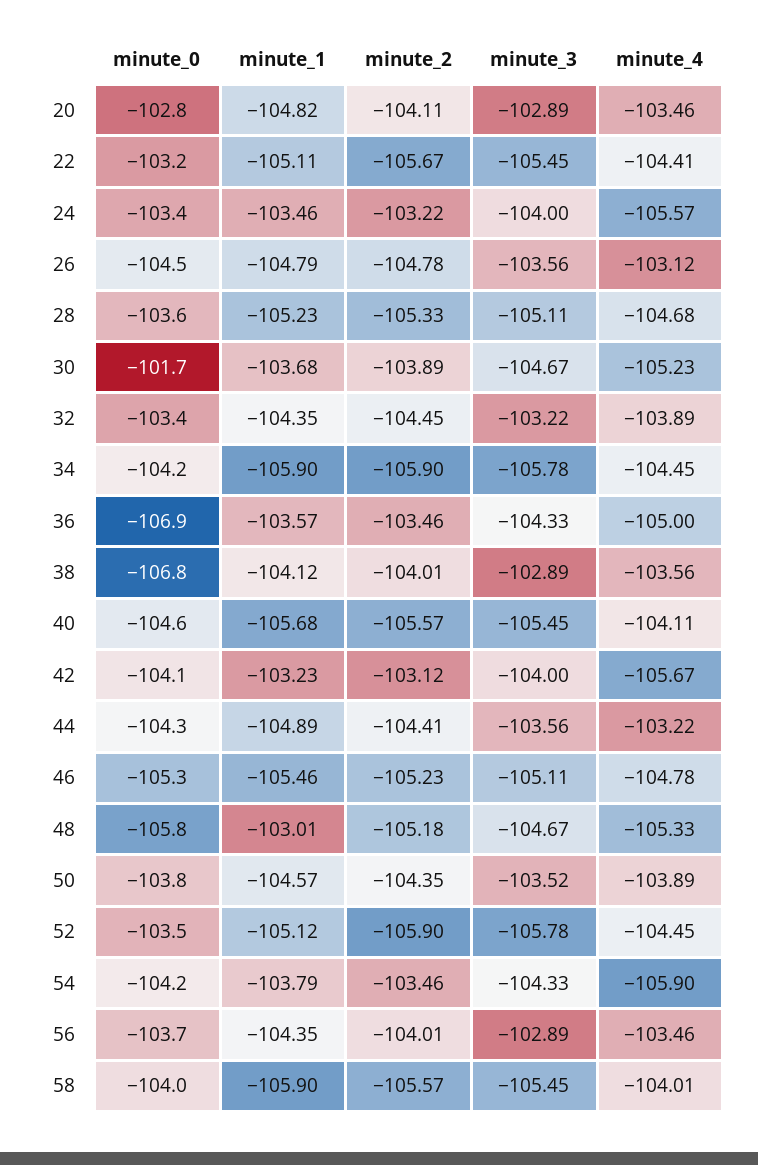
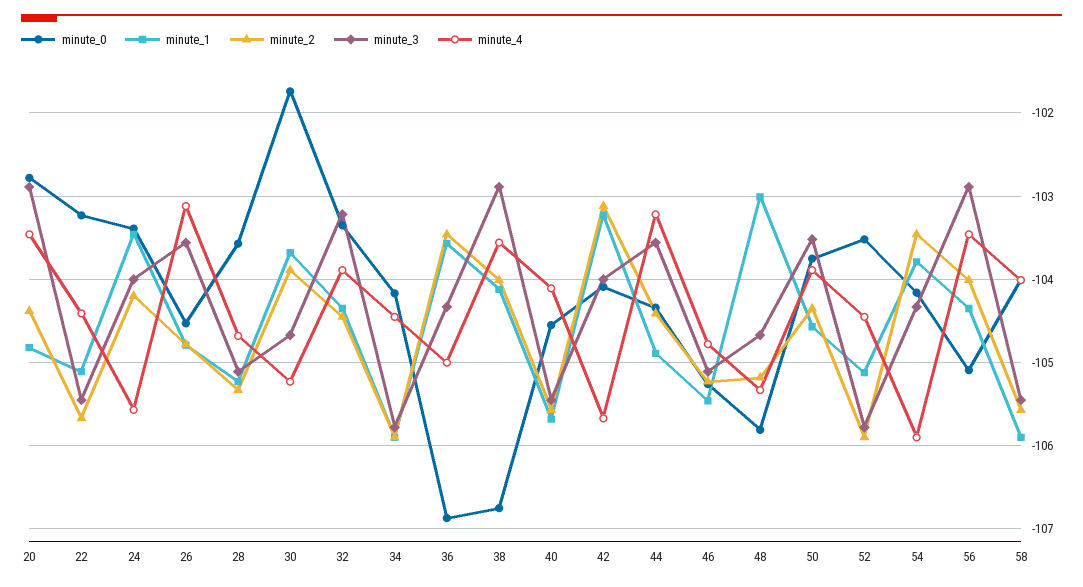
  {
    "minute_0": {
      "20": -102.8,
      "22": -103.2,
      "24": -103.4,
      "26": -104.5,
      "28": -103.6,
      "30": -101.7,
      "32": -103.4,
      "34": -104.2,
      "36": -106.9,
      "38": -106.8,
      "40": -104.6,
      "42": -104.1,
      "44": -104.3,
      "46": -105.3,
      "48": -105.8,
      "50": -103.8,
      "52": -103.5,
      "54": -104.2,
-     "56": -103.7,
+     "56": -105.1,
      "58": -104
    },
    "minute_1": {
      "20": -104.82,
      "22": -105.11,
      "24": -103.46,
      "26": -104.79,
      "28": -105.23,
      "30": -103.68,
      "32": -104.35,
      "34": -105.9,
      "36": -103.57,
      "38": -104.12,
      "40": -105.68,
      "42": -103.23,
      "44": -104.89,
      "46": -105.46,
      "48": -103.01,
      "50": -104.57,
      "52": -105.12,
      "54": -103.79,
      "56": -104.35,
      "58": -105.9
    },
    "minute_2": {
-     "20": -104.11,
+     "20": -104.4,
      "22": -105.67,
-     "24": -103.22,
+     "24": -104.2,
      "26": -104.78,
      "28": -105.33,
      "30": -103.89,
      "32": -104.45,
      "34": -105.9,
      "36": -103.46,
      "38": -104.01,
      "40": -105.57,
      "42": -103.12,
      "44": -104.41,
      "46": -105.23,
      "48": -105.18,
      "50": -104.35,
      "52": -105.9,
      "54": -103.46,
      "56": -104.01,
      "58": -105.57
    },
    "minute_3": {
      "20": -102.89,
      "22": -105.45,
      "24": -104,
      "26": -103.56,
      "28": -105.11,
      "30": -104.67,
      "32": -103.22,
      "34": -105.78,
      "36": -104.33,
      "38": -102.89,
      "40": -105.45,
      "42": -104,
      "44": -103.56,
      "46": -105.11,
      "48": -104.67,
      "50": -103.52,
      "52": -105.78,
      "54": -104.33,
      "56": -102.89,
      "58": -105.45
    },
    "minute_4": {
      "20": -103.46,
      "22": -104.41,
      "24": -105.57,
      "26": -103.12,
      "28": -104.68,
      "30": -105.23,
      "32": -103.89,
      "34": -104.45,
      "36": -105,
      "38": -103.56,
      "40": -104.11,
      "42": -105.67,
      "44": -103.22,
      "46": -104.78,
      "48": -105.33,
      "50": -103.89,
      "52": -104.45,
      "54": -105.9,
      "56": -103.46,
      "58": -104.01
    }
  }

